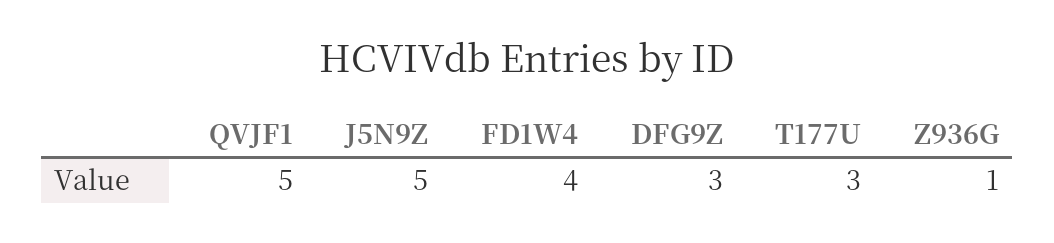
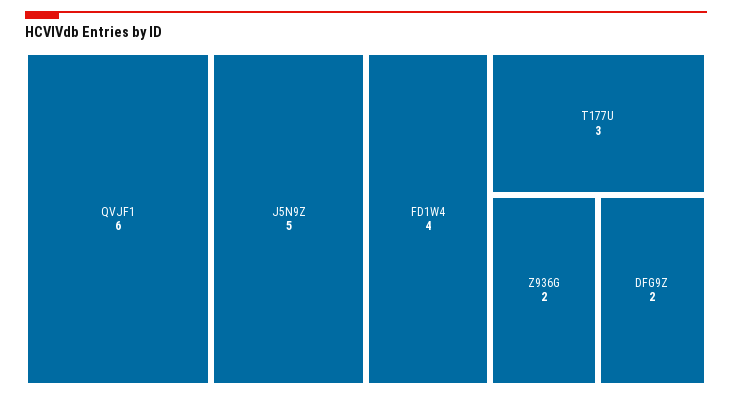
  {
-   "QVJF1": 5,
+   "QVJF1": 6,
    "J5N9Z": 5,
    "FD1W4": 4,
-   "DFG9Z": 3,
+   "DFG9Z": 2,
    "T177U": 3,
-   "Z936G": 1
+   "Z936G": 2
  }

